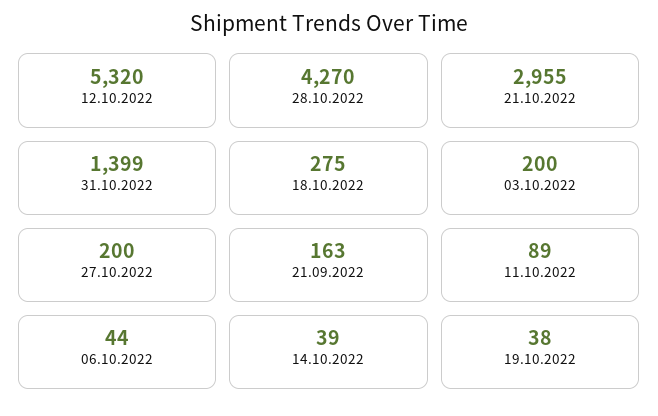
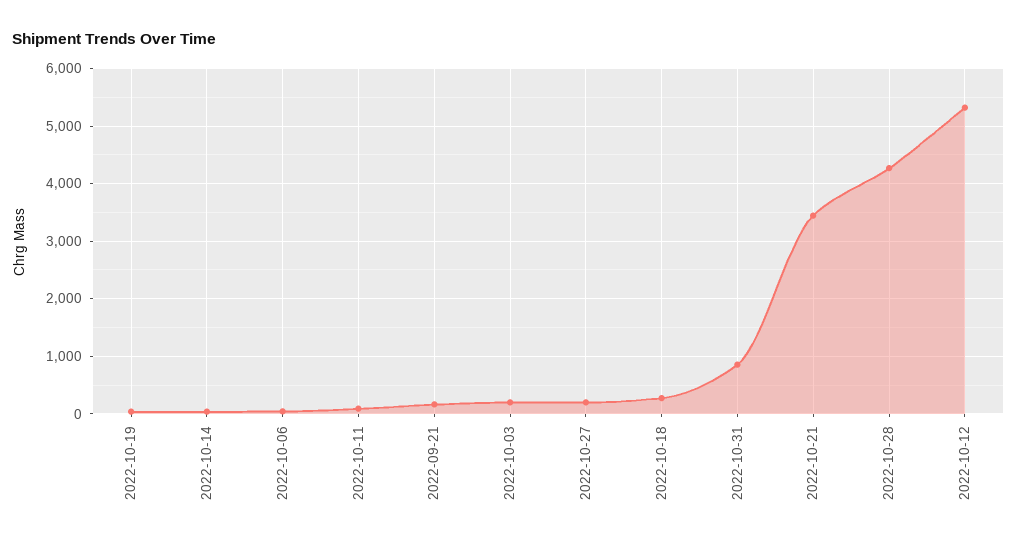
  {
    "12.10.2022": 5320,
    "28.10.2022": 4270,
-   "21.10.2022": 2955,
+   "21.10.2022": 3400,
-   "31.10.2022": 1399,
+   "31.10.2022": 800,
    "18.10.2022": 275,
    "03.10.2022": 200,
    "27.10.2022": 200,
    "21.09.2022": 163,
    "11.10.2022": 89,
    "06.10.2022": 44,
    "14.10.2022": 39,
    "19.10.2022": 38
  }

